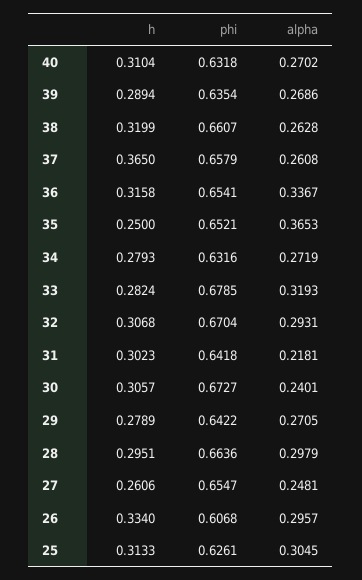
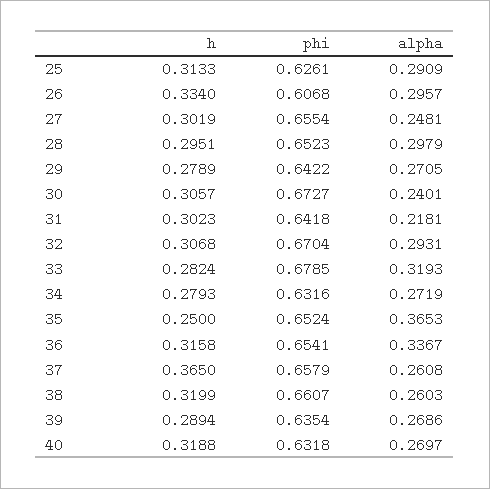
  {
    "h": {
-     "40": 0.3104,
+     "40": 0.3188,
      "39": 0.2894,
      "38": 0.3199,
      "37": 0.365,
      "36": 0.3158,
      "35": 0.25,
      "34": 0.2793,
      "33": 0.2824,
      "32": 0.3068,
      "31": 0.3023,
      "30": 0.3057,
      "29": 0.2789,
      "28": 0.2951,
-     "27": 0.2606,
+     "27": 0.3019,
      "26": 0.334,
      "25": 0.3133
    },
    "phi": {
      "40": 0.6318,
      "39": 0.6354,
      "38": 0.6607,
      "37": 0.6579,
      "36": 0.6541,
-     "35": 0.6521,
+     "35": 0.6524,
      "34": 0.6316,
      "33": 0.6785,
      "32": 0.6704,
      "31": 0.6418,
      "30": 0.6727,
      "29": 0.6422,
-     "28": 0.6636,
+     "28": 0.6523,
-     "27": 0.6547,
+     "27": 0.6554,
      "26": 0.6068,
      "25": 0.6261
    },
    "alpha": {
-     "40": 0.2702,
+     "40": 0.2697,
      "39": 0.2686,
-     "38": 0.2628,
+     "38": 0.2603,
      "37": 0.2608,
      "36": 0.3367,
      "35": 0.3653,
      "34": 0.2719,
      "33": 0.3193,
      "32": 0.2931,
      "31": 0.2181,
      "30": 0.2401,
      "29": 0.2705,
      "28": 0.2979,
      "27": 0.2481,
      "26": 0.2957,
-     "25": 0.3045
+     "25": 0.2909
    }
  }

